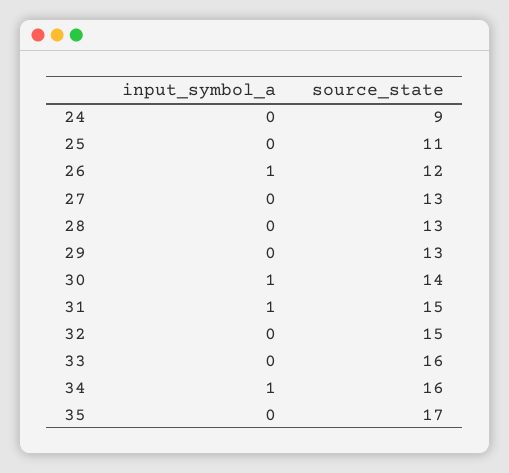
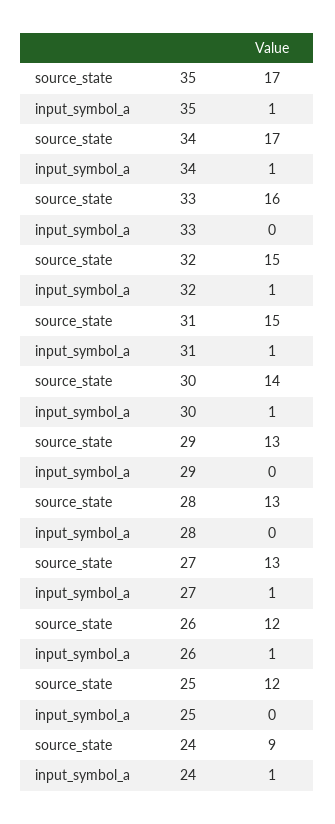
  {
    "input_symbol_a": {
-     "24": 0,
+     "24": 1,
      "25": 0,
      "26": 1,
-     "27": 0,
+     "27": 1,
      "28": 0,
      "29": 0,
      "30": 1,
      "31": 1,
-     "32": 0,
+     "32": 1,
      "33": 0,
      "34": 1,
-     "35": 0
+     "35": 1
    },
    "source_state": {
      "24": 9,
-     "25": 11,
+     "25": 12,
      "26": 12,
      "27": 13,
      "28": 13,
      "29": 13,
      "30": 14,
      "31": 15,
      "32": 15,
      "33": 16,
-     "34": 16,
+     "34": 17,
      "35": 17
    }
  }

